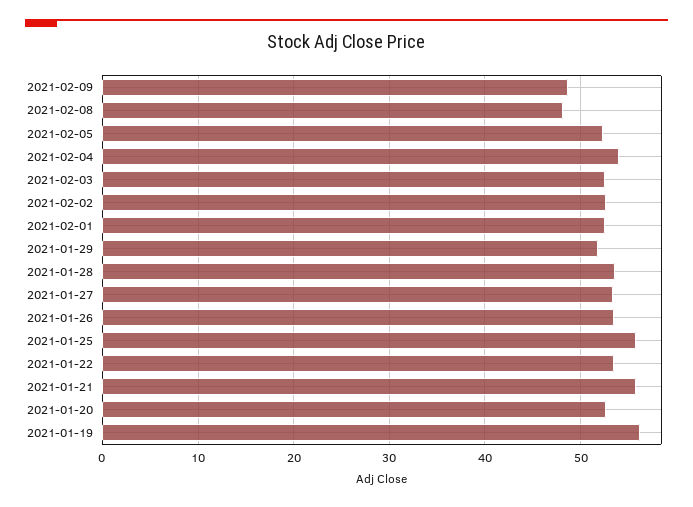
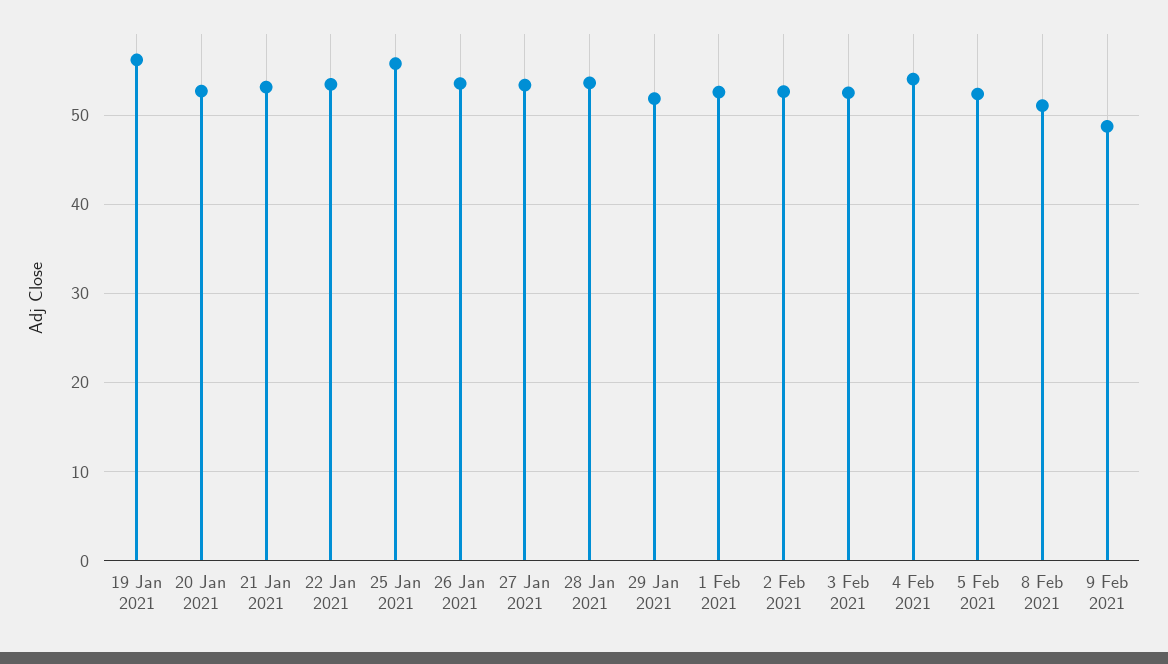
  {
    "2021-02-09": 49,
-   "2021-02-08": 48,
+   "2021-02-08": 51,
    "2021-02-05": 52,
    "2021-02-04": 54,
    "2021-02-03": 53,
    "2021-02-02": 53,
    "2021-02-01": 53,
    "2021-01-29": 52,
    "2021-01-28": 54,
    "2021-01-27": 53,
    "2021-01-26": 54,
    "2021-01-25": 56,
    "2021-01-22": 53,
-   "2021-01-21": 56,
+   "2021-01-21": 53,
    "2021-01-20": 53,
    "2021-01-19": 56
  }

